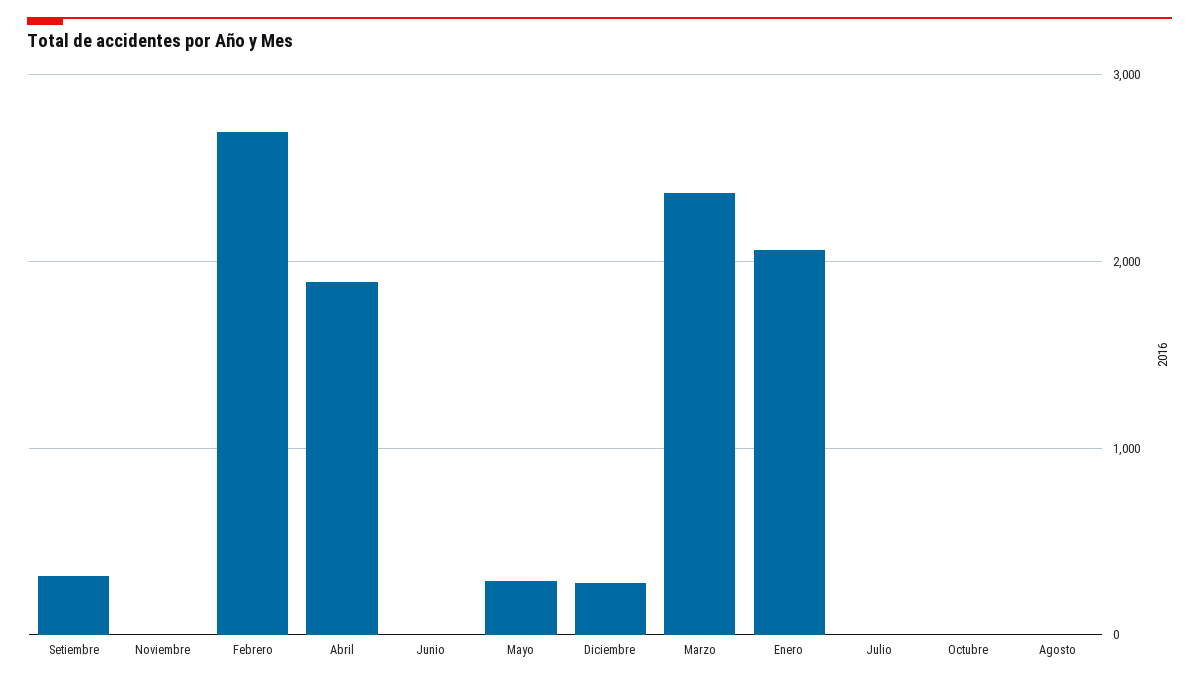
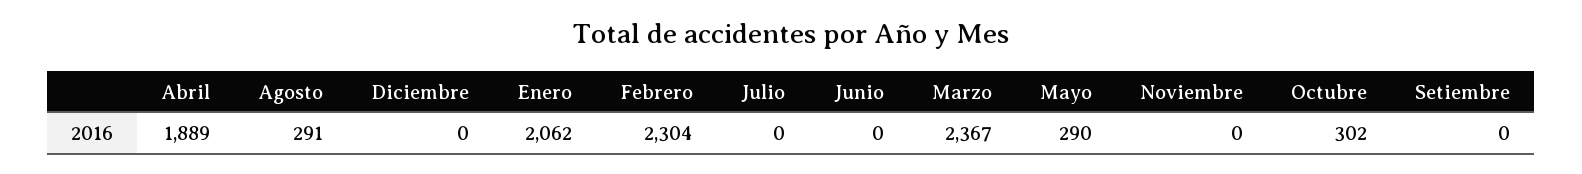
  {
-   "Setiembre": 300,
+   "Setiembre": 0,
    "Noviembre": 0,
-   "Febrero": 2700,
+   "Febrero": 2304,
    "Abril": 1889,
    "Junio": 0,
    "Mayo": 290,
-   "Diciembre": 300,
+   "Diciembre": 0,
    "Marzo": 2367,
    "Enero": 2062,
    "Julio": 0,
-   "Octubre": 0,
+   "Octubre": 302,
-   "Agosto": 0
+   "Agosto": 291
  }

